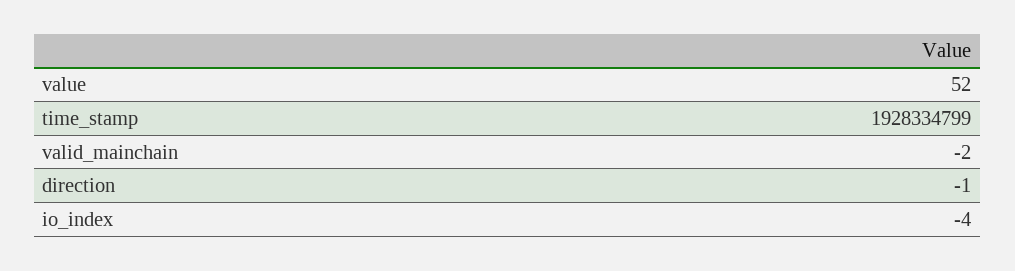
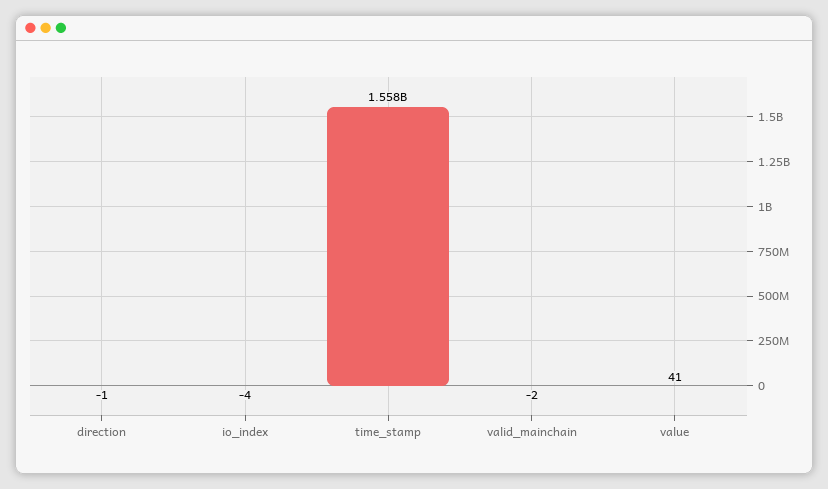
  {
-   "value": 52,
+   "value": 41,
-   "time_stamp": 1928334799,
+   "time_stamp": 1558000000,
    "valid_mainchain": -2,
    "direction": -1,
    "io_index": -4
  }

